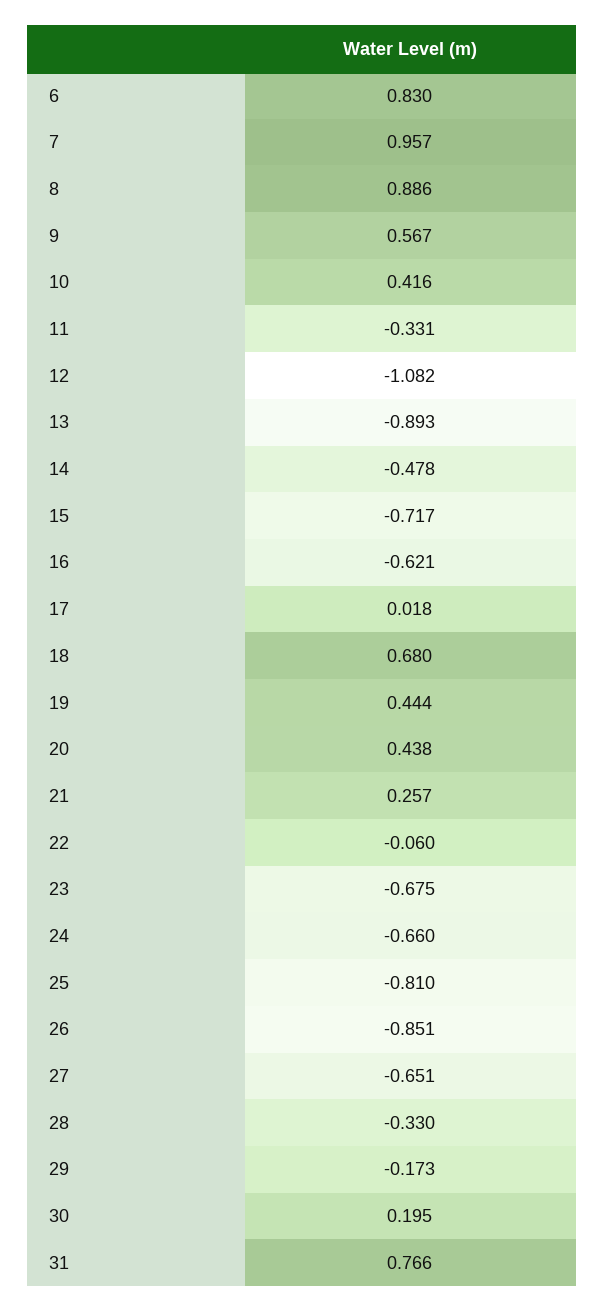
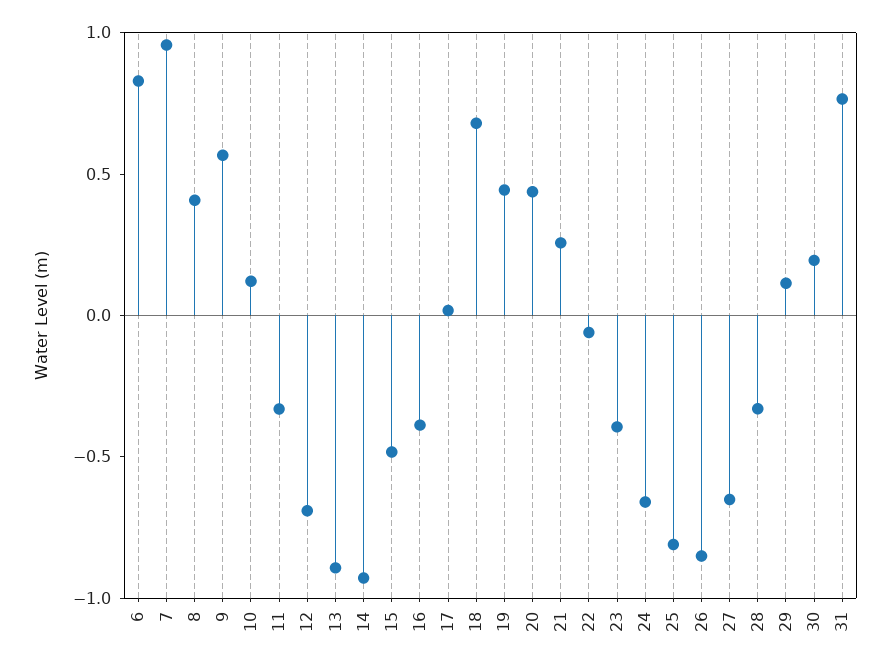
  {
    "6": 0.83,
    "7": 0.957,
-   "8": 0.886,
+   "8": 0.4,
    "9": 0.567,
-   "10": 0.416,
+   "10": 0.1,
    "11": -0.331,
-   "12": -1.082,
+   "12": -0.7,
    "13": -0.893,
-   "14": -0.478,
+   "14": -0.9,
-   "15": -0.717,
+   "15": -0.5,
-   "16": -0.621,
+   "16": -0.4,
    "17": 0.018,
    "18": 0.68,
    "19": 0.444,
    "20": 0.438,
    "21": 0.257,
    "22": -0.06,
-   "23": -0.675,
+   "23": -0.4,
    "24": -0.66,
    "25": -0.81,
    "26": -0.851,
    "27": -0.651,
    "28": -0.33,
-   "29": -0.173,
+   "29": 0.1,
    "30": 0.195,
    "31": 0.766
  }

